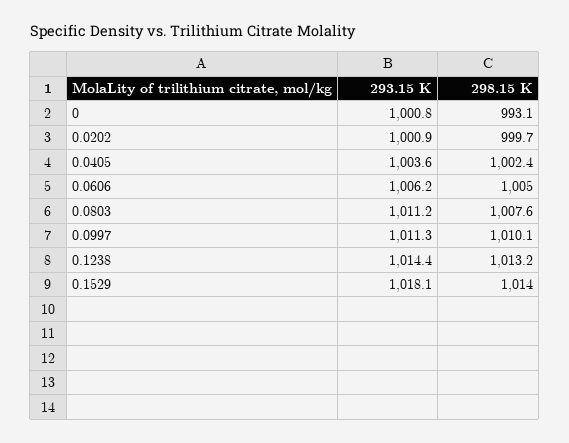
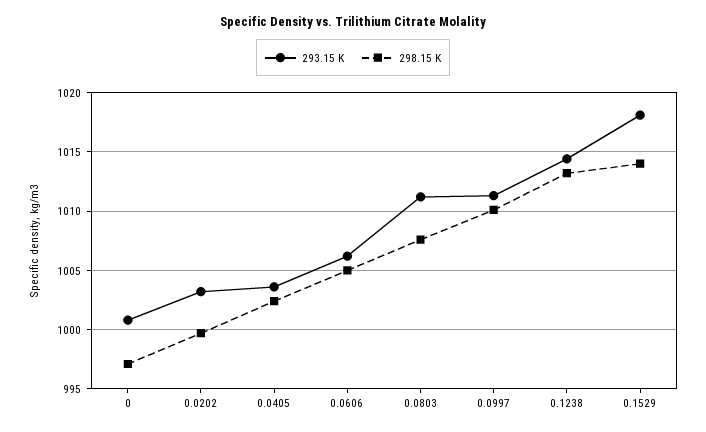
  {
    "293.15 K": {
      "0": 1000.8,
-     "0.0202": 1000.9,
+     "0.0202": 1003,
      "0.0405": 1003.6,
      "0.0606": 1006.2,
      "0.0803": 1011.2,
      "0.0997": 1011.3,
      "0.1238": 1014.4,
      "0.1529": 1018.1
    },
    "298.15 K": {
-     "0": 993.1,
+     "0": 997,
      "0.0202": 999.7,
      "0.0405": 1002.4,
      "0.0606": 1005,
      "0.0803": 1007.6,
      "0.0997": 1010.1,
      "0.1238": 1013.2,
      "0.1529": 1014
    }
  }

